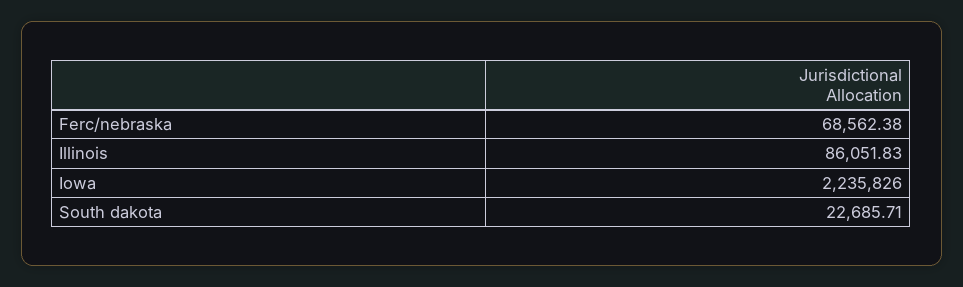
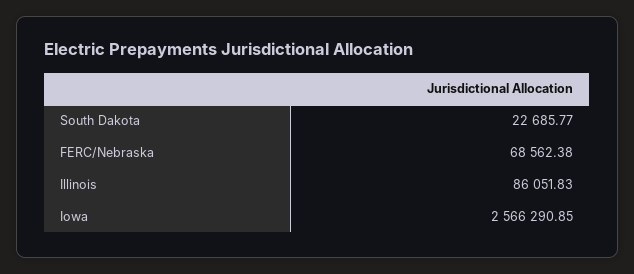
  {
    "Ferc/nebraska": 68562.38,
    "Illinois": 86051.83,
-   "Iowa": 2235826,
+   "Iowa": 2566290.85,
-   "South dakota": 22685.71
+   "South dakota": 22685.77
  }

